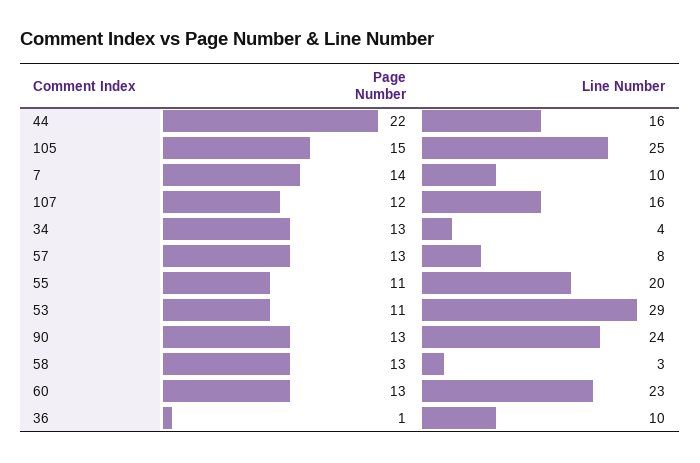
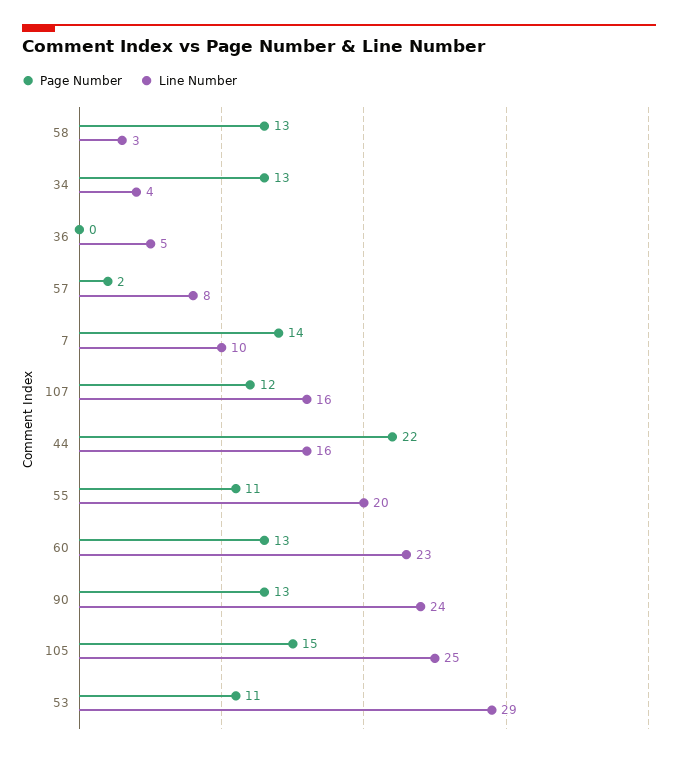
  {
    "Page Number": {
      "44": 22,
      "105": 15,
      "7": 14,
      "107": 12,
      "34": 13,
-     "57": 13,
+     "57": 2,
      "55": 11,
      "53": 11,
      "90": 13,
      "58": 13,
      "60": 13,
-     "36": 1
+     "36": 0
    },
    "Line Number": {
      "44": 16,
      "105": 25,
      "7": 10,
      "107": 16,
      "34": 4,
      "57": 8,
      "55": 20,
      "53": 29,
      "90": 24,
      "58": 3,
      "60": 23,
-     "36": 10
+     "36": 5
    }
  }

